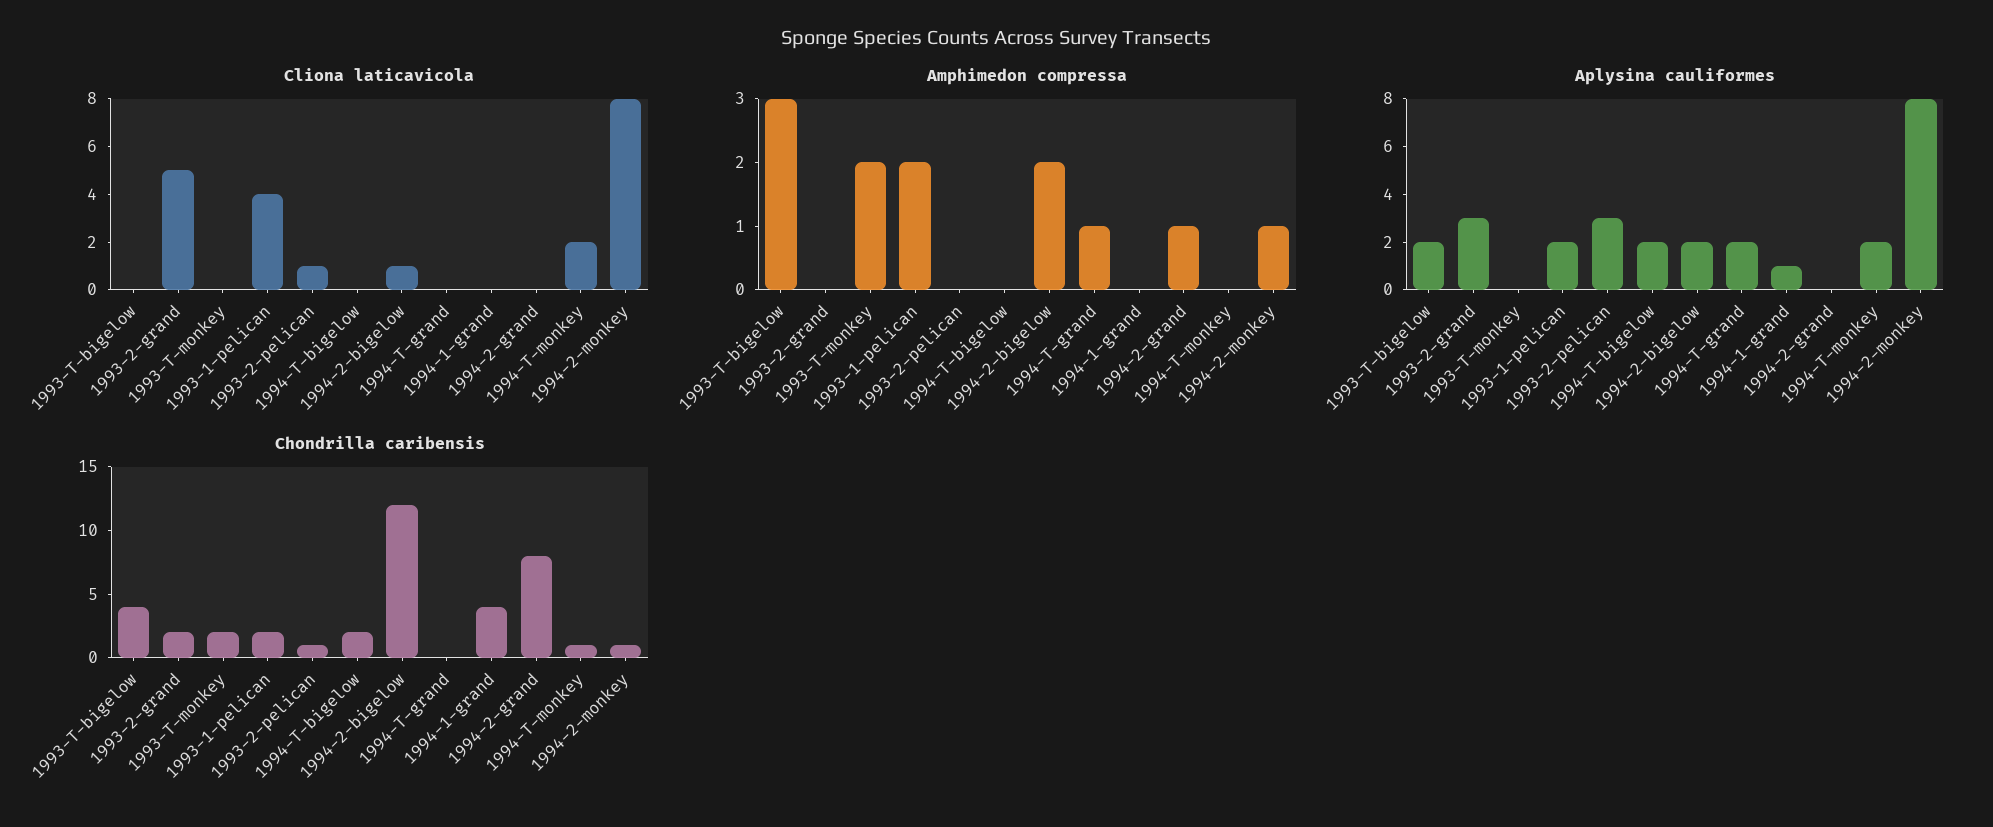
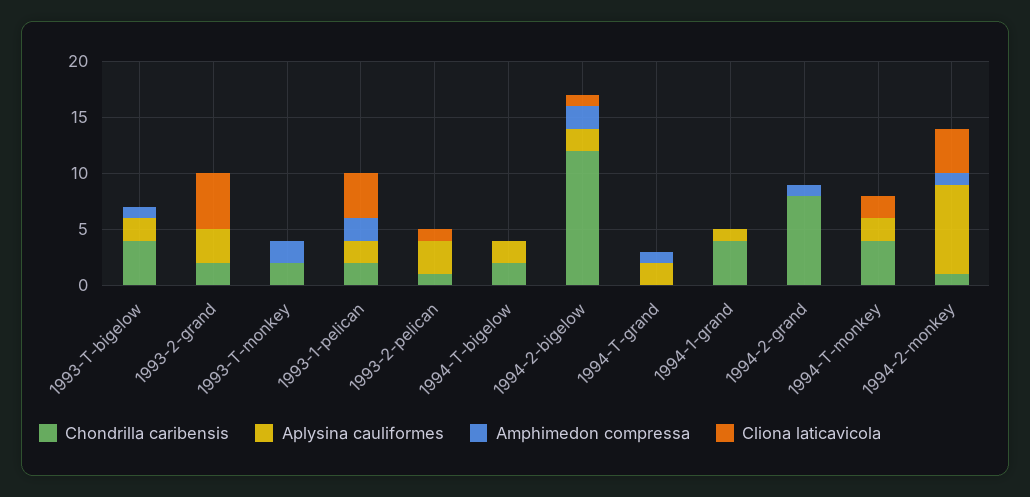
  {
    "Cliona laticavicola": {
      "1993-T-bigelow": 0,
      "1993-2-grand": 5,
      "1993-T-monkey": 0,
      "1993-1-pelican": 4,
      "1993-2-pelican": 1,
      "1994-T-bigelow": 0,
      "1994-2-bigelow": 1,
      "1994-T-grand": 0,
      "1994-1-grand": 0,
      "1994-2-grand": 0,
      "1994-T-monkey": 2,
-     "1994-2-monkey": 8
+     "1994-2-monkey": 4
    },
    "Amphimedon compressa": {
-     "1993-T-bigelow": 3,
+     "1993-T-bigelow": 1,
      "1993-2-grand": 0,
      "1993-T-monkey": 2,
      "1993-1-pelican": 2,
      "1993-2-pelican": 0,
      "1994-T-bigelow": 0,
      "1994-2-bigelow": 2,
      "1994-T-grand": 1,
      "1994-1-grand": 0,
      "1994-2-grand": 1,
      "1994-T-monkey": 0,
      "1994-2-monkey": 1
    },
    "Aplysina cauliformes": {
      "1993-T-bigelow": 2,
      "1993-2-grand": 3,
      "1993-T-monkey": 0,
      "1993-1-pelican": 2,
      "1993-2-pelican": 3,
      "1994-T-bigelow": 2,
      "1994-2-bigelow": 2,
      "1994-T-grand": 2,
      "1994-1-grand": 1,
      "1994-2-grand": 0,
      "1994-T-monkey": 2,
      "1994-2-monkey": 8
    },
    "Chondrilla caribensis": {
      "1993-T-bigelow": 4,
      "1993-2-grand": 2,
      "1993-T-monkey": 2,
      "1993-1-pelican": 2,
      "1993-2-pelican": 1,
      "1994-T-bigelow": 2,
      "1994-2-bigelow": 12,
      "1994-T-grand": 0,
      "1994-1-grand": 4,
      "1994-2-grand": 8,
-     "1994-T-monkey": 1,
+     "1994-T-monkey": 4,
      "1994-2-monkey": 1
    }
  }

